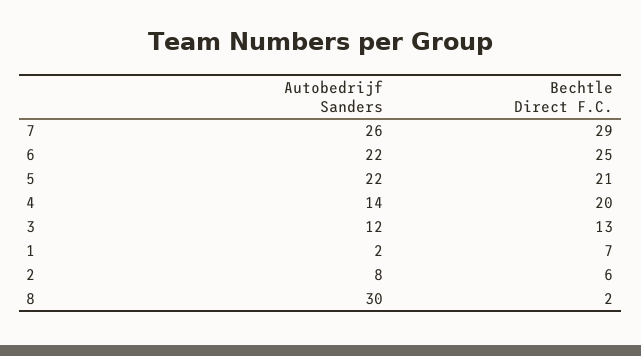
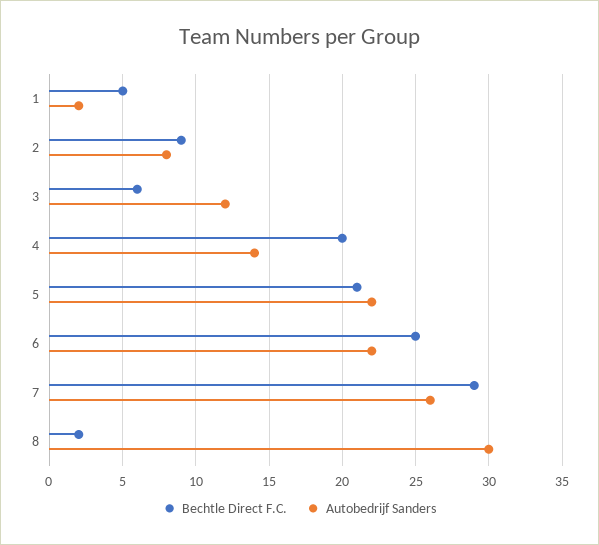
  {
    "Autobedrijf Sanders": {
      "7": 26,
      "6": 22,
      "5": 22,
      "4": 14,
      "3": 12,
      "1": 2,
      "2": 8,
      "8": 30
    },
    "Bechtle Direct F.C.": {
      "7": 29,
      "6": 25,
      "5": 21,
      "4": 20,
-     "3": 13,
+     "3": 6,
-     "1": 7,
+     "1": 5,
-     "2": 6,
+     "2": 9,
      "8": 2
    }
  }

